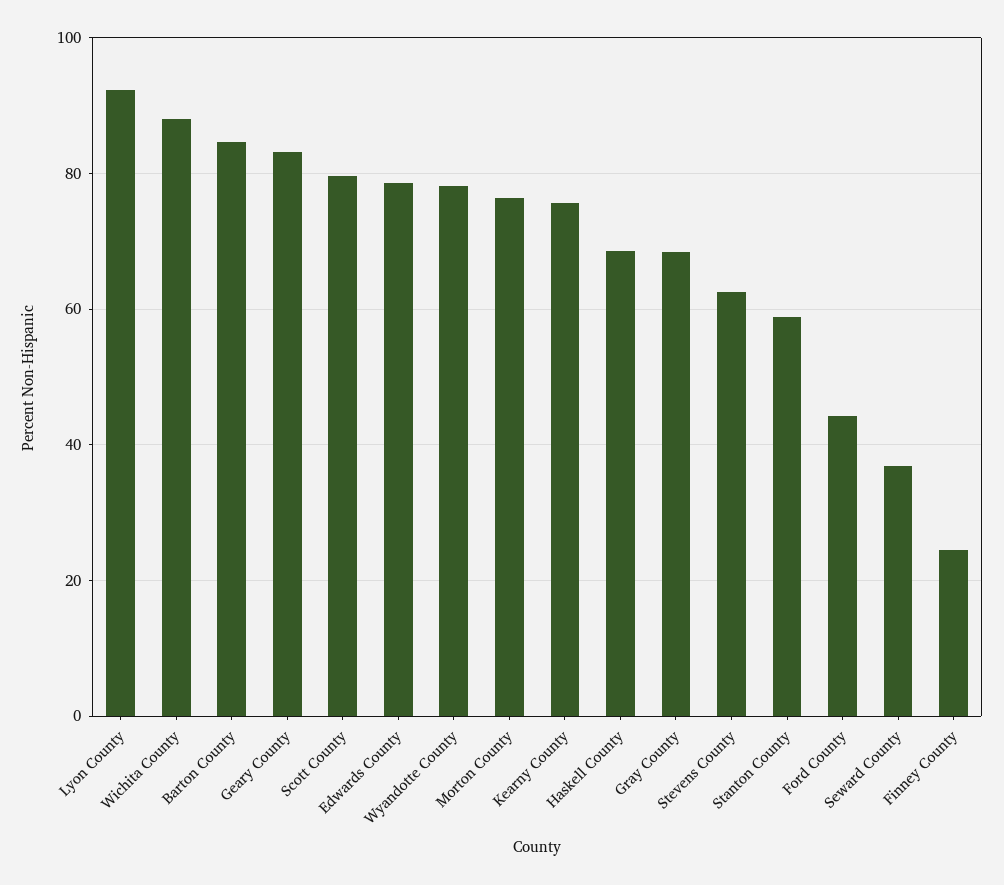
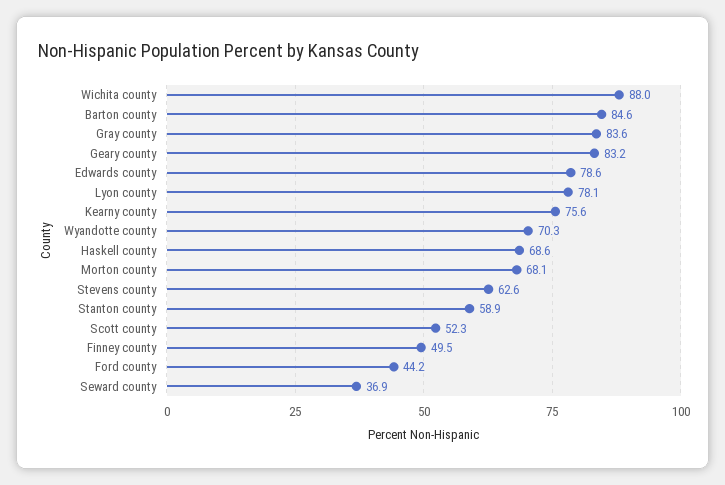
  {
-   "Lyon County": 92,
+   "Lyon County": 78.1,
    "Wichita County": 88,
    "Barton County": 84.6,
    "Geary County": 83.2,
-   "Scott County": 80,
+   "Scott County": 52.3,
    "Edwards County": 78.6,
-   "Wyandotte County": 78,
+   "Wyandotte County": 70.3,
-   "Morton County": 76,
+   "Morton County": 68.1,
    "Kearny County": 75.6,
    "Haskell County": 68.6,
-   "Gray County": 68,
+   "Gray County": 83.6,
    "Stevens County": 62.6,
    "Stanton County": 58.9,
    "Ford County": 44.2,
    "Seward County": 36.9,
-   "Finney County": 24
+   "Finney County": 49.5
  }

